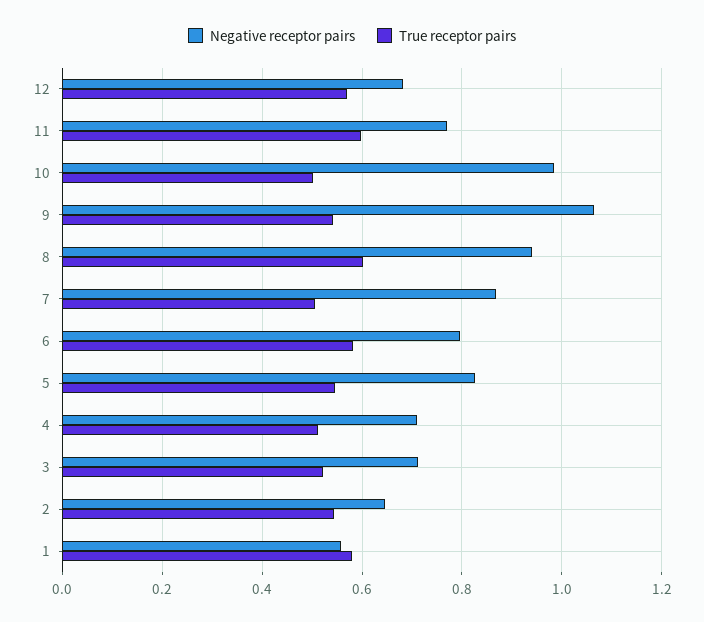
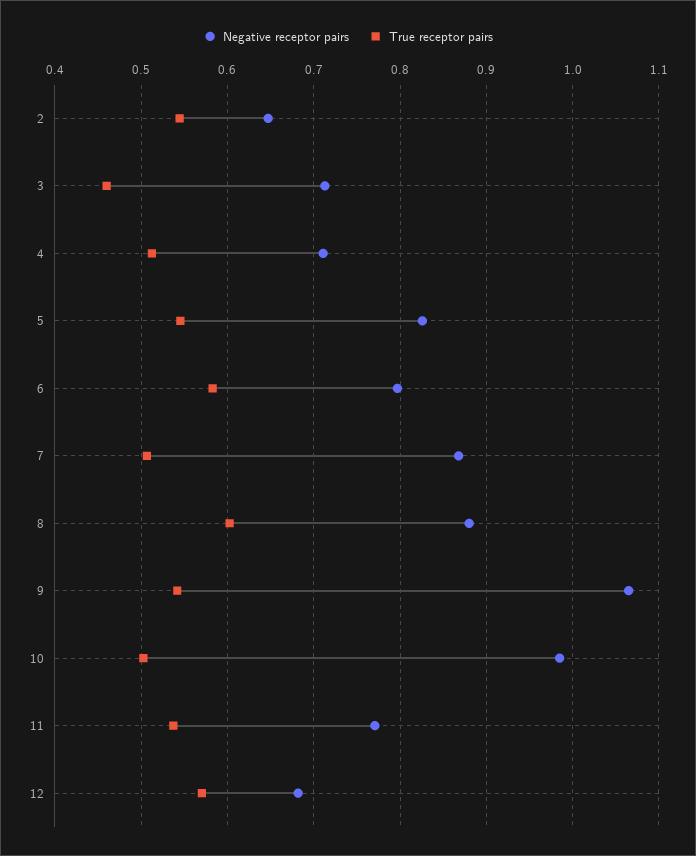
  {
    "Negative receptor pairs": {
      "12": 0.68,
      "11": 0.77,
      "10": 0.99,
      "9": 1.07,
-     "8": 0.94,
+     "8": 0.88,
      "7": 0.87,
      "6": 0.8,
      "5": 0.83,
      "4": 0.71,
      "3": 0.71,
-     "2": 0.65,
+     "2": 0.65
-     "1": 0.56
    },
    "True receptor pairs": {
      "12": 0.57,
-     "11": 0.6,
+     "11": 0.54,
      "10": 0.5,
      "9": 0.54,
      "8": 0.6,
      "7": 0.51,
      "6": 0.58,
      "5": 0.55,
      "4": 0.51,
-     "3": 0.52,
+     "3": 0.46,
-     "2": 0.54,
+     "2": 0.54
-     "1": 0.58
    }
  }

